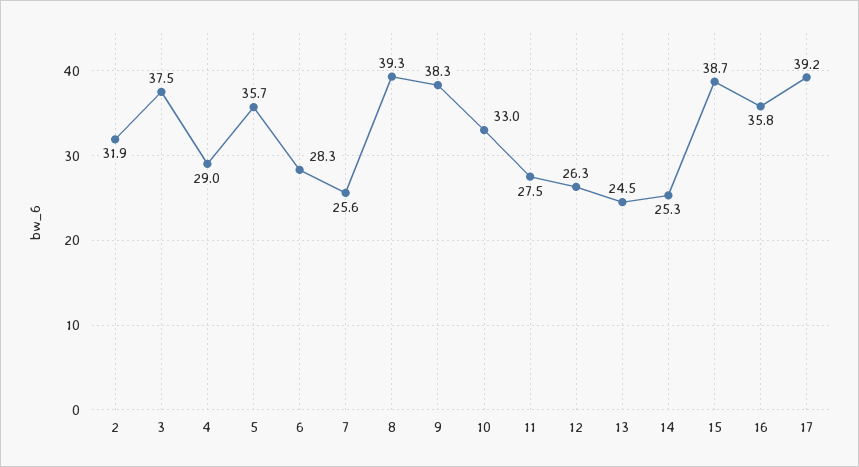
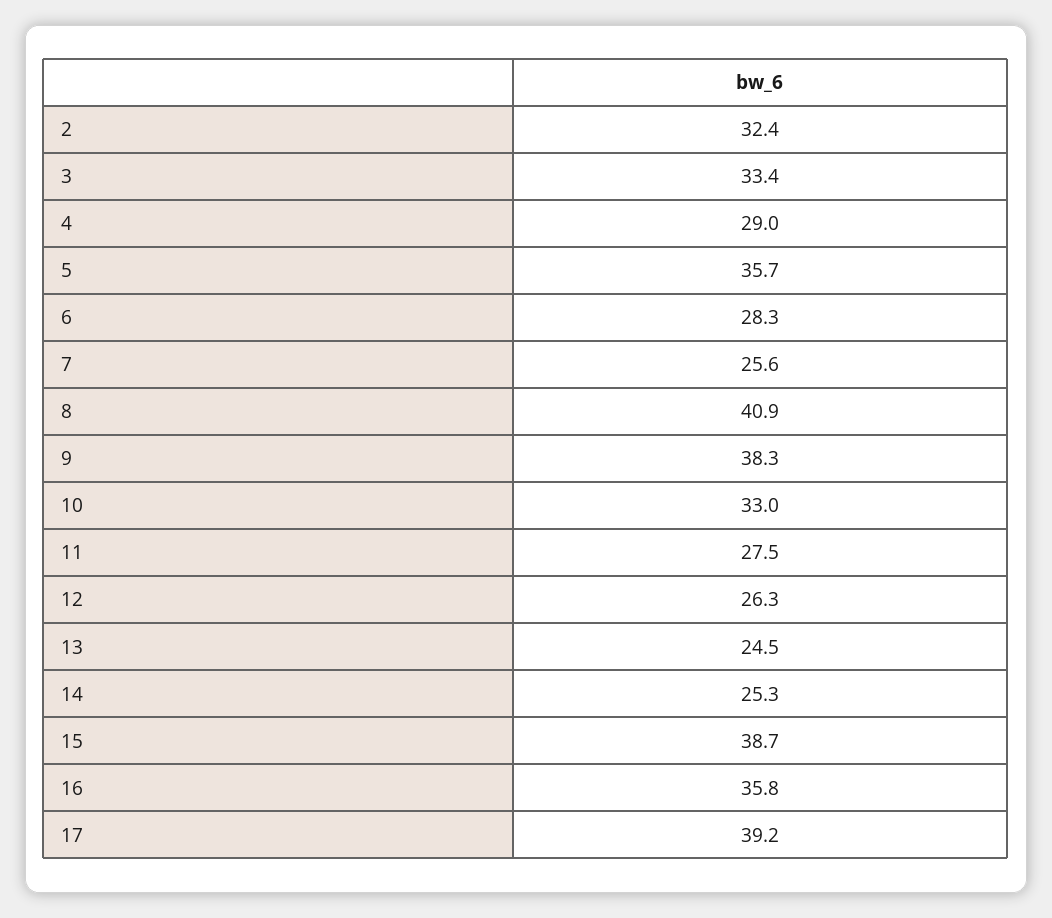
  {
-   "2": 31.9,
+   "2": 32.4,
-   "3": 37.5,
+   "3": 33.4,
    "4": 29,
    "5": 35.7,
    "6": 28.3,
    "7": 25.6,
-   "8": 39.3,
+   "8": 40.9,
    "9": 38.3,
    "10": 33,
    "11": 27.5,
    "12": 26.3,
    "13": 24.5,
    "14": 25.3,
    "15": 38.7,
    "16": 35.8,
    "17": 39.2
  }

